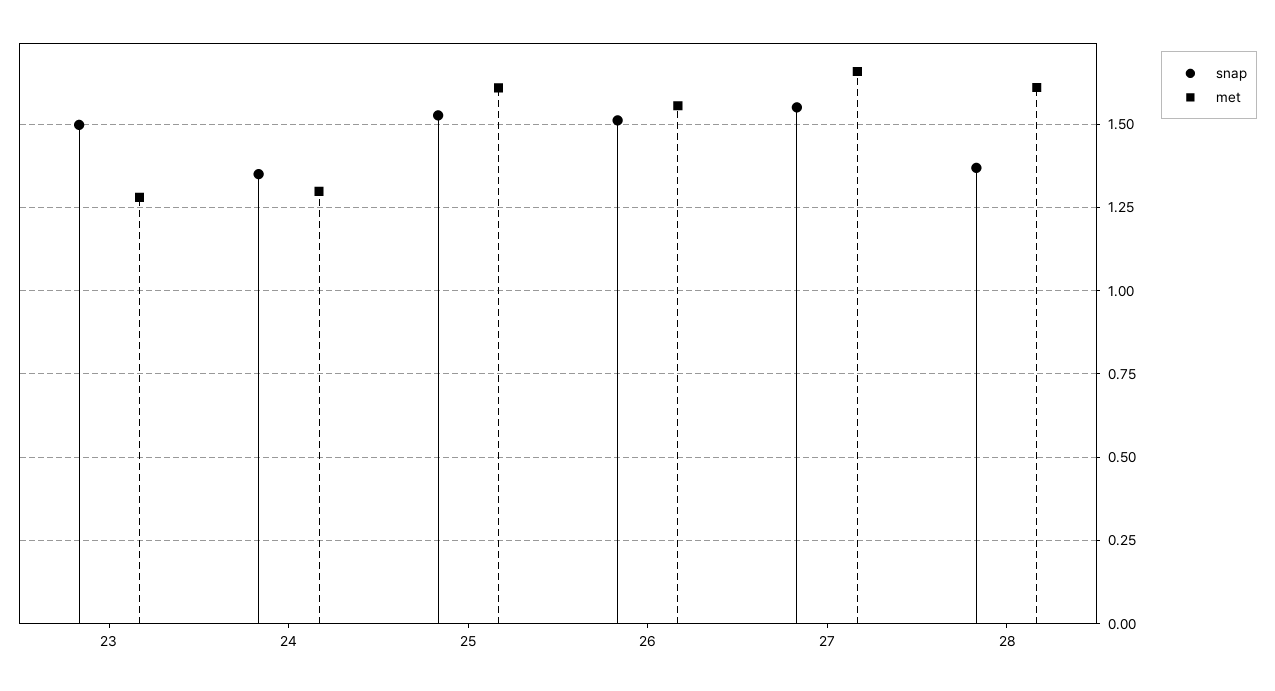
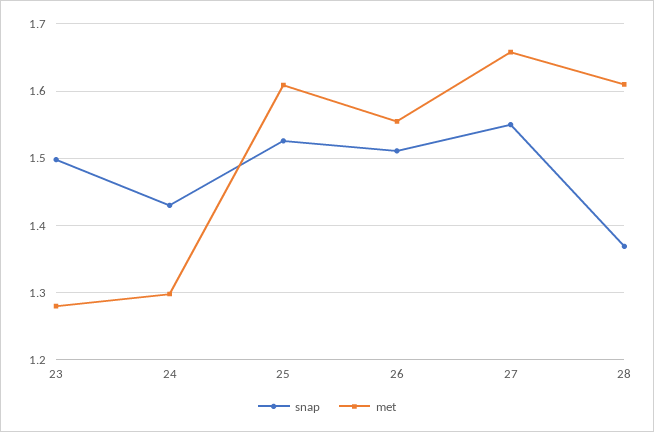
  {
    "snap": {
      "23": 1.5,
-     "24": 1.35,
+     "24": 1.43,
      "25": 1.53,
      "26": 1.51,
      "27": 1.55,
      "28": 1.37
    },
    "met": {
      "23": 1.28,
      "24": 1.3,
      "25": 1.61,
      "26": 1.56,
      "27": 1.66,
      "28": 1.61
    }
  }

